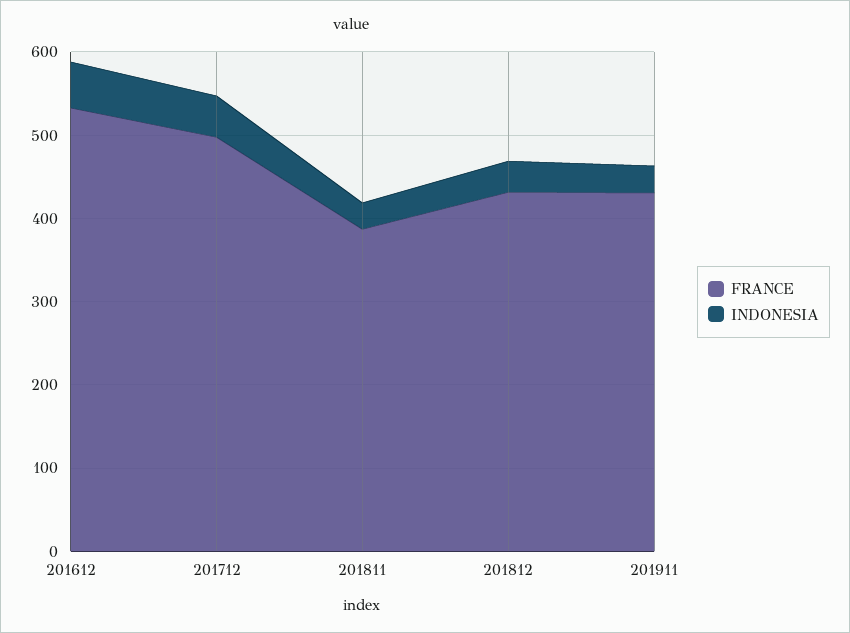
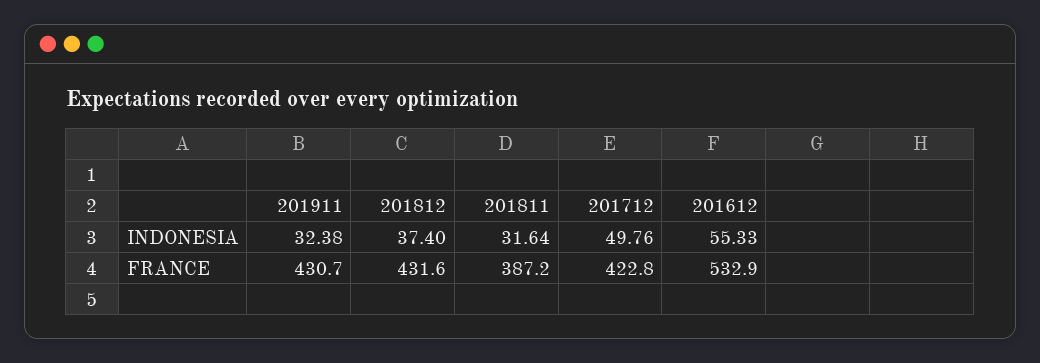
  {
    "FRANCE": {
      "201612": 532.9,
-     "201712": 500,
+     "201712": 422.8,
      "201811": 387.2,
      "201812": 431.6,
      "201911": 430.7
    },
    "INDONESIA": {
      "201612": 55.33,
      "201712": 49.76,
      "201811": 31.64,
      "201812": 37.4,
      "201911": 32.38
    }
  }

